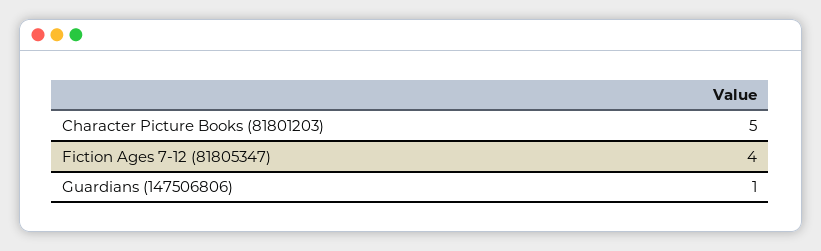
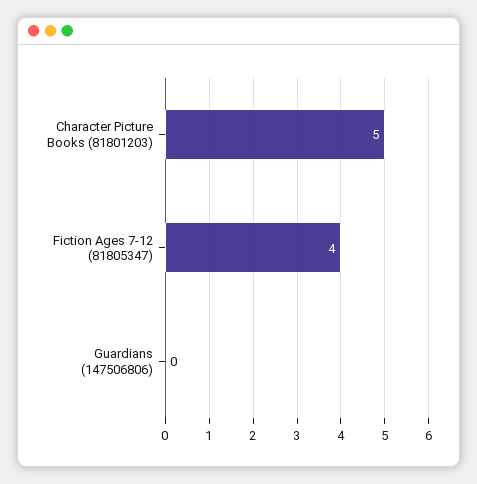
  {
    "Character Picture Books (81801203)": 5,
    "Fiction Ages 7-12 (81805347)": 4,
-   "Guardians (147506806)": 1
+   "Guardians (147506806)": 0
  }

